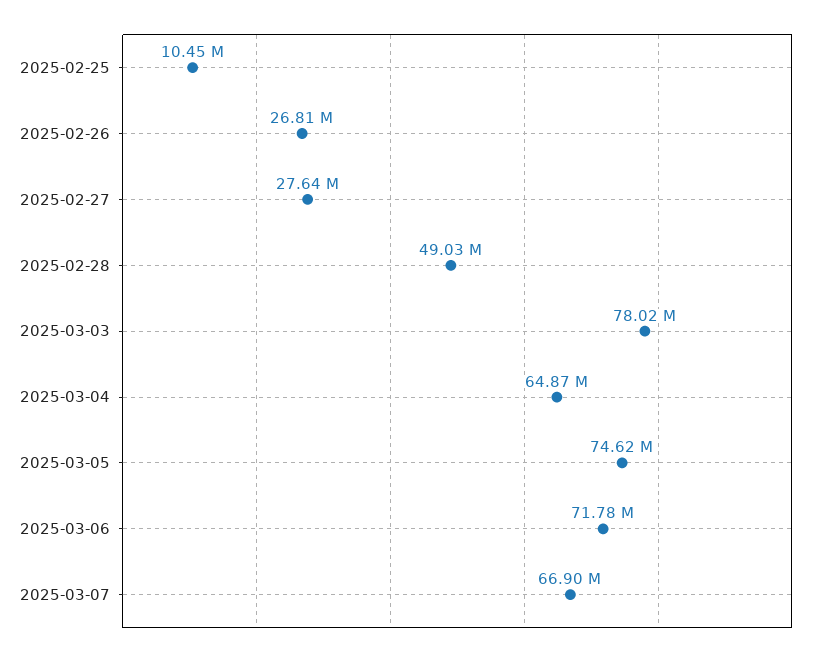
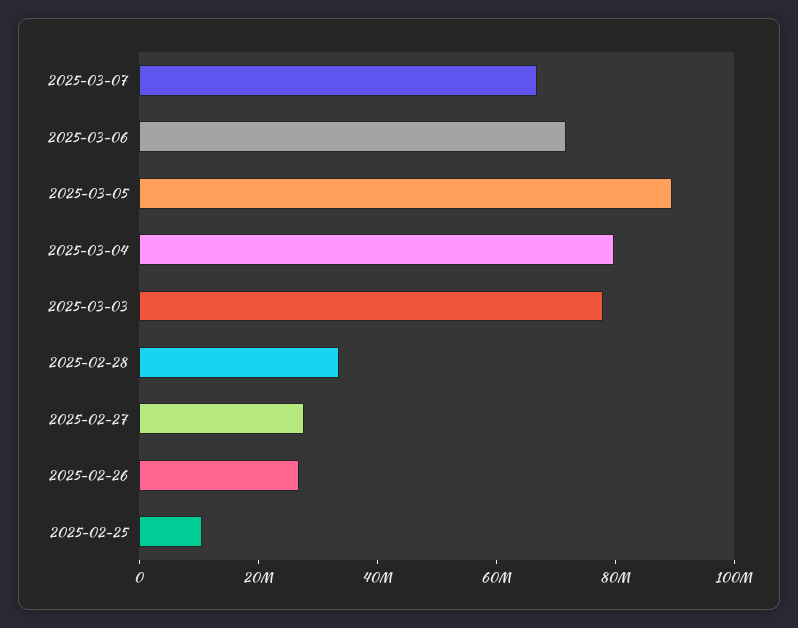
  {
    "2025-02-25": 10450000,
    "2025-02-26": 26810000,
    "2025-02-27": 27640000,
-   "2025-02-28": 49030000,
+   "2025-02-28": 35000000,
    "2025-03-03": 78020000,
-   "2025-03-04": 64870000,
+   "2025-03-04": 80000000,
-   "2025-03-05": 74620000,
+   "2025-03-05": 90000000,
    "2025-03-06": 71780000,
    "2025-03-07": 66900000
  }

